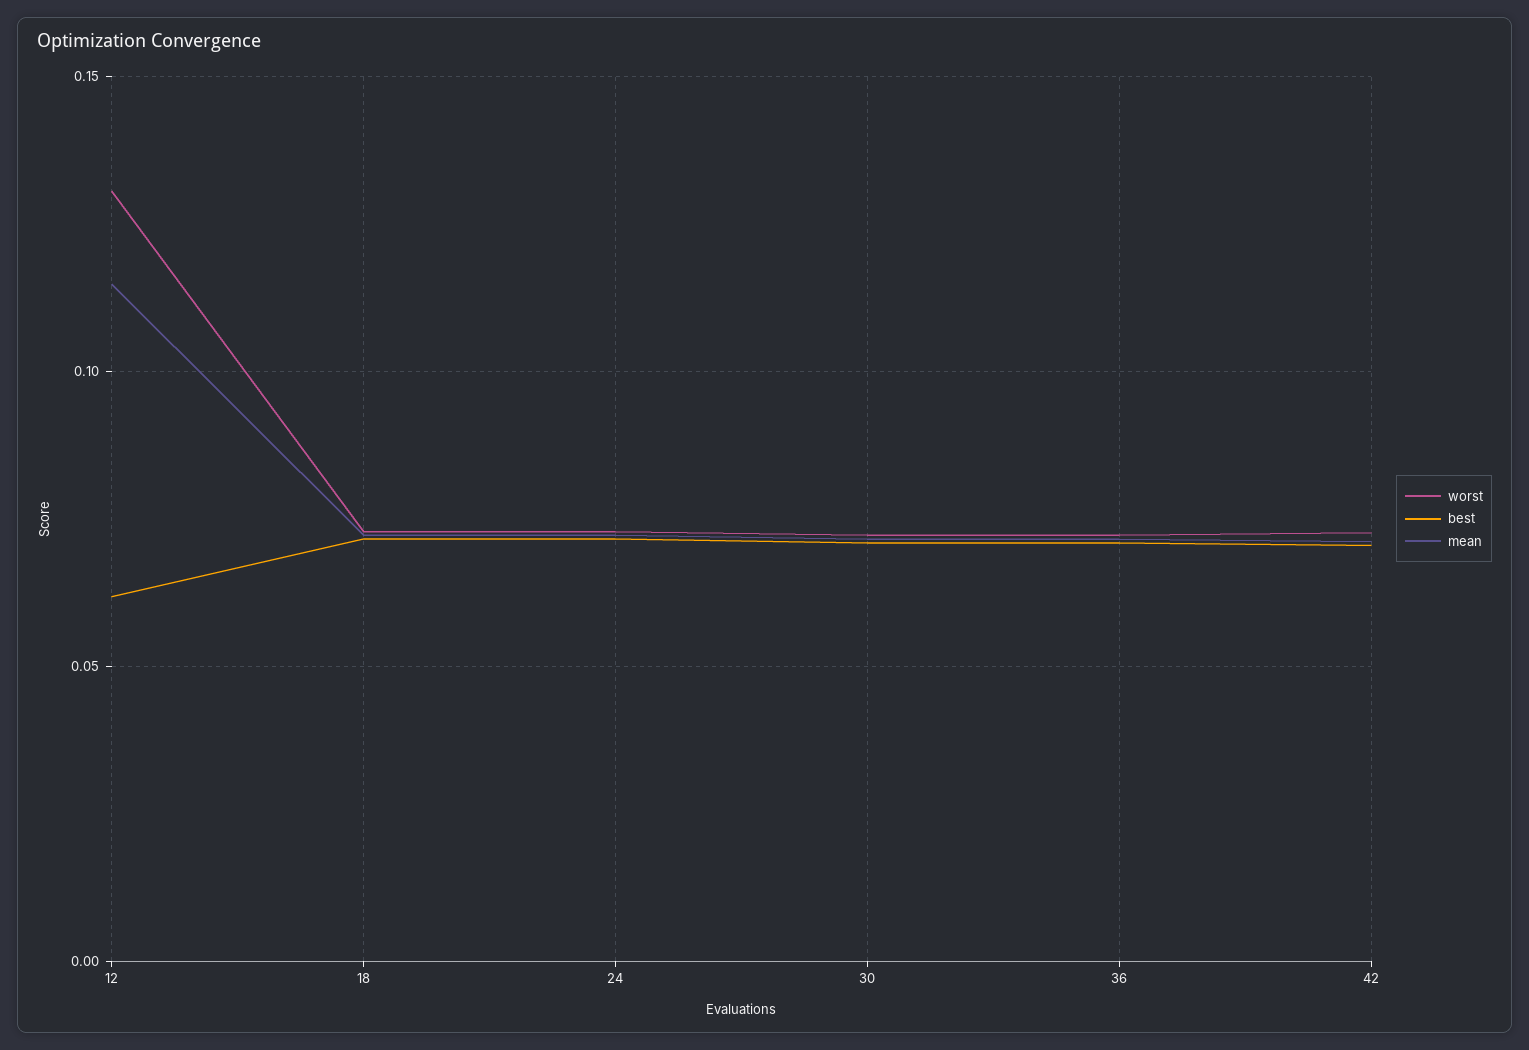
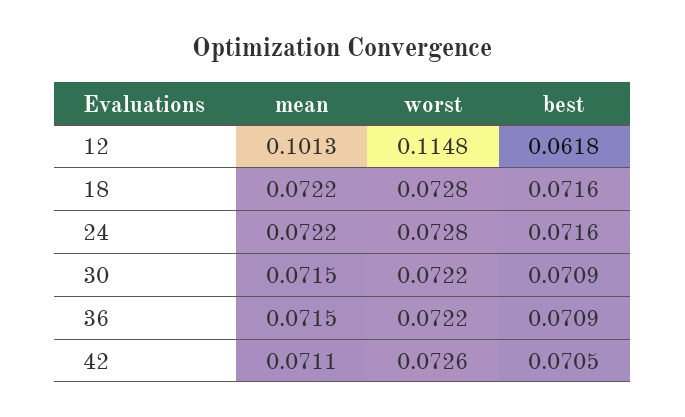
  {
    "worst": {
-     "12": 0.13,
+     "12": 0.1148,
      "18": 0.0728,
      "24": 0.0728,
      "30": 0.0722,
      "36": 0.0722,
      "42": 0.0726
    },
    "best": {
      "12": 0.0618,
      "18": 0.0716,
      "24": 0.0716,
      "30": 0.0709,
      "36": 0.0709,
      "42": 0.0705
    },
    "mean": {
-     "12": 0.115,
+     "12": 0.1013,
      "18": 0.0722,
      "24": 0.0722,
      "30": 0.0715,
      "36": 0.0715,
      "42": 0.0711
    }
  }

